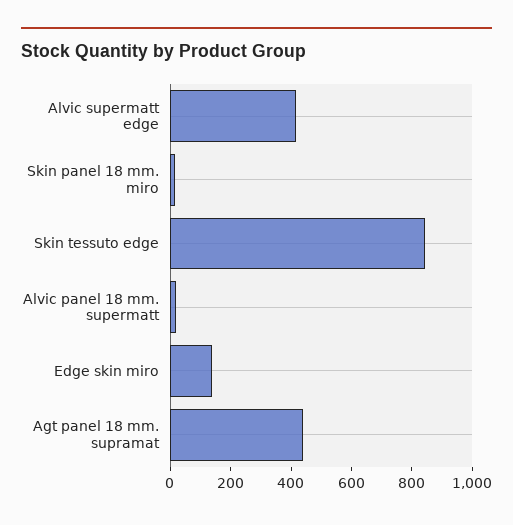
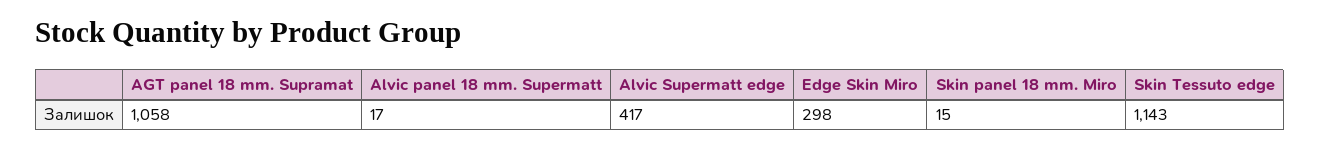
  {
    "Alvic supermatt edge": 417,
    "Skin panel 18 mm. miro": 15,
-   "Skin tessuto edge": 850,
+   "Skin tessuto edge": 1143,
    "Alvic panel 18 mm. supermatt": 17,
-   "Edge skin miro": 150,
+   "Edge skin miro": 298,
-   "Agt panel 18 mm. supramat": 450
+   "Agt panel 18 mm. supramat": 1058
  }

